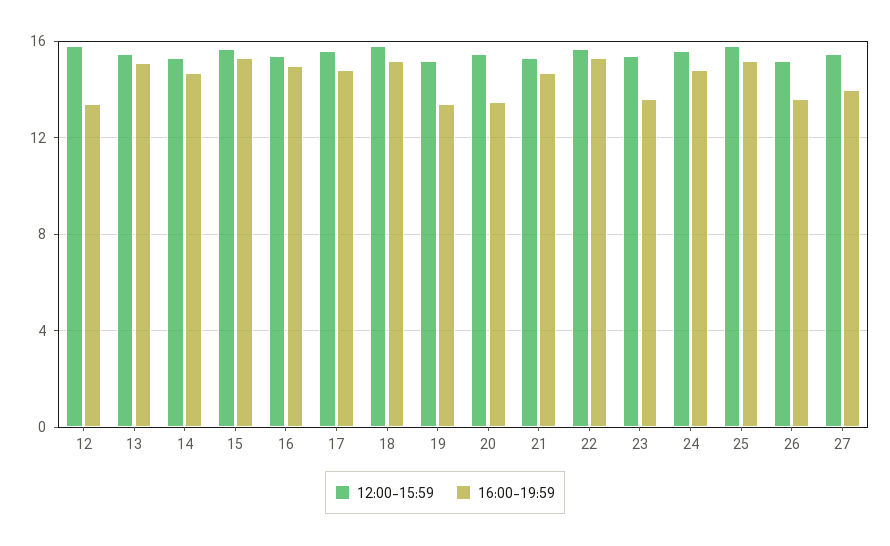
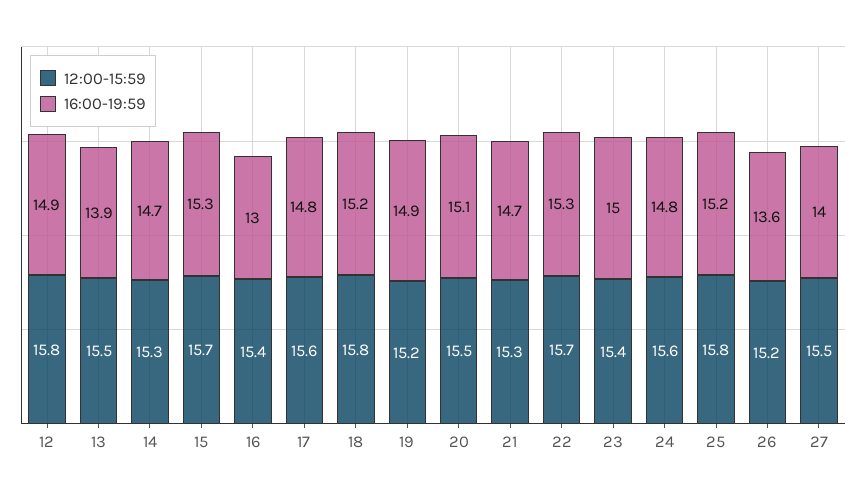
  {
    "12:00-15:59": {
      "12": 15.8,
      "13": 15.5,
      "14": 15.3,
      "15": 15.7,
      "16": 15.4,
      "17": 15.6,
      "18": 15.8,
      "19": 15.2,
      "20": 15.5,
      "21": 15.3,
      "22": 15.7,
      "23": 15.4,
      "24": 15.6,
      "25": 15.8,
      "26": 15.2,
      "27": 15.5
    },
    "16:00-19:59": {
-     "12": 13.5,
+     "12": 14.9,
-     "13": 15,
+     "13": 13.9,
      "14": 14.7,
      "15": 15.3,
-     "16": 15,
+     "16": 13,
      "17": 14.8,
      "18": 15.2,
-     "19": 13.5,
+     "19": 14.9,
-     "20": 13.5,
+     "20": 15.1,
      "21": 14.7,
      "22": 15.3,
-     "23": 13.5,
+     "23": 15,
      "24": 14.8,
      "25": 15.2,
      "26": 13.6,
      "27": 14
    }
  }

